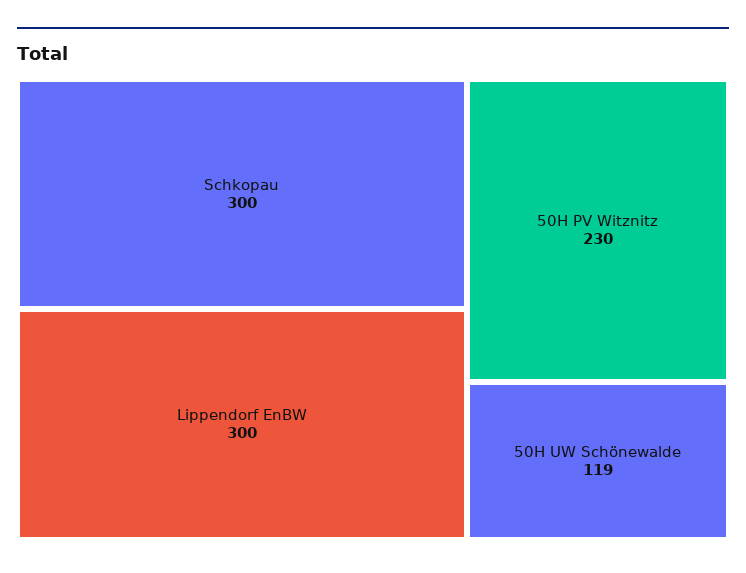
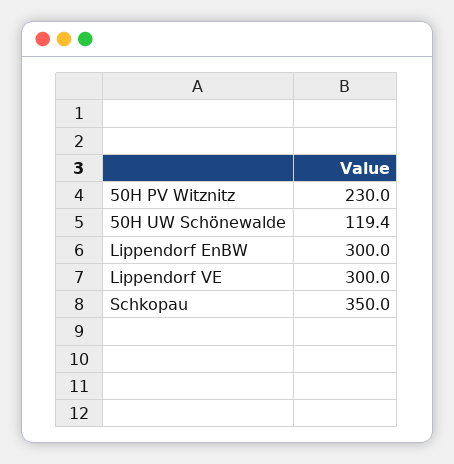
  {
-   "Schkopau": 300,
+   "Schkopau": 350,
    "Lippendorf EnBW": 300,
    "50H PV Witznitz": 230,
-   "50H UW Schönewalde": 119.4
+   "50H UW Schönewalde": 119.4,
+   "Lippendorf VE": 300
  }

